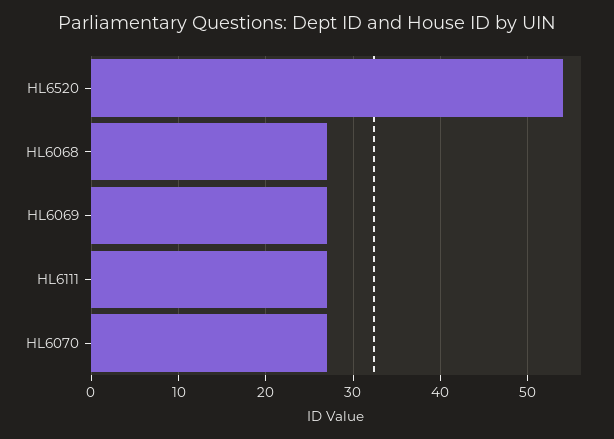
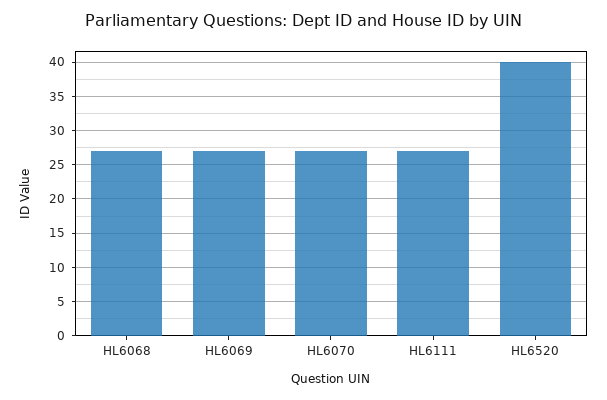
  {
-   "HL6520": 54,
+   "HL6520": 40,
    "HL6068": 27,
    "HL6069": 27,
    "HL6111": 27,
    "HL6070": 27
  }

